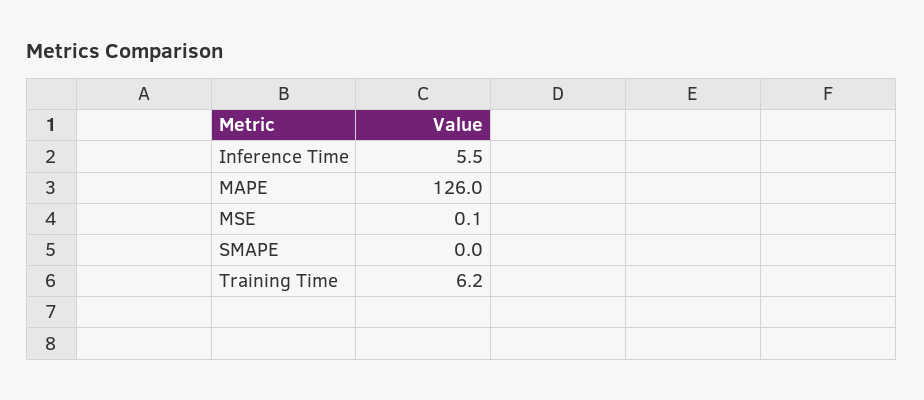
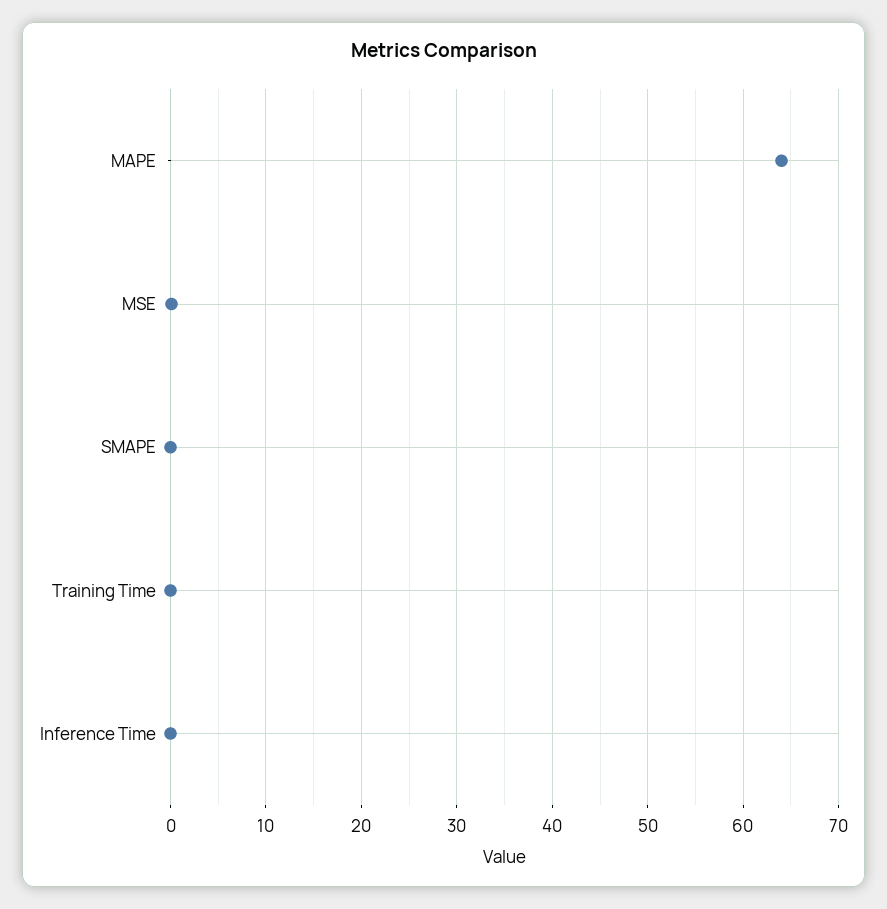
  {
-   "Inference Time": 5.5,
+   "Inference Time": 0,
-   "MAPE": 126,
+   "MAPE": 64,
    "MSE": 0.1,
    "SMAPE": 0,
-   "Training Time": 6.2
+   "Training Time": 0
  }

